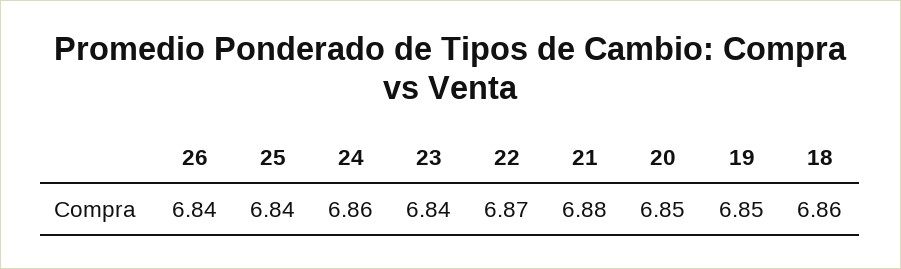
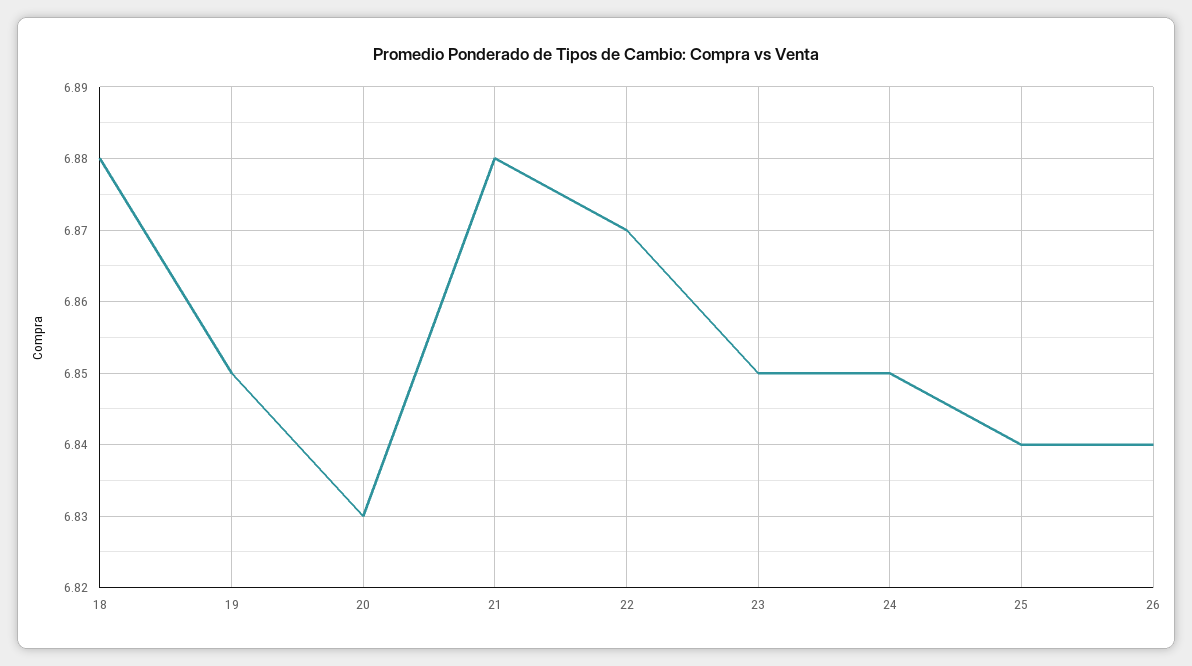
  {
    "26": 6.84,
    "25": 6.84,
-   "24": 6.86,
+   "24": 6.85,
-   "23": 6.84,
+   "23": 6.85,
    "22": 6.87,
    "21": 6.88,
-   "20": 6.85,
+   "20": 6.83,
    "19": 6.85,
-   "18": 6.86
+   "18": 6.88
  }

